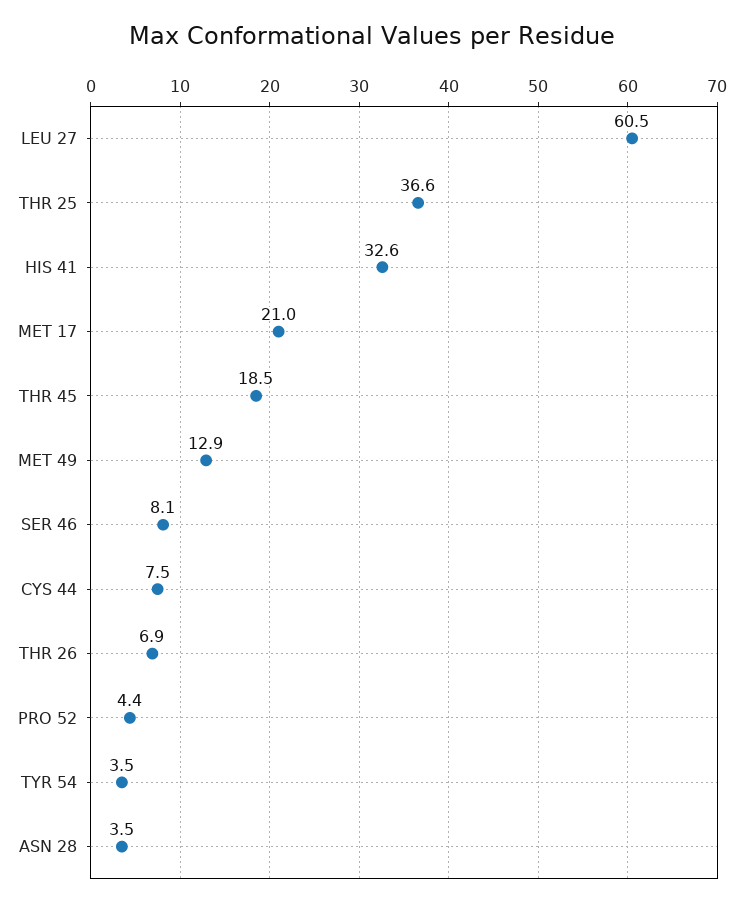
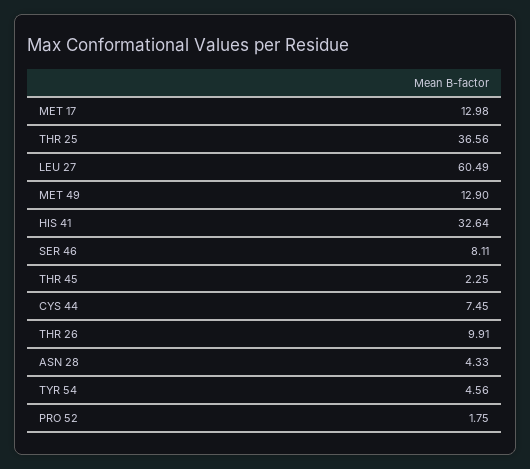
  {
    "LEU 27": 60.49,
    "THR 25": 36.56,
    "HIS 41": 32.64,
-   "MET 17": 21,
+   "MET 17": 12.98,
-   "THR 45": 18.5,
+   "THR 45": 2.25,
    "MET 49": 12.9,
    "SER 46": 8.11,
    "CYS 44": 7.45,
-   "THR 26": 6.9,
+   "THR 26": 9.91,
-   "PRO 52": 4.4,
+   "PRO 52": 1.75,
-   "TYR 54": 3.5,
+   "TYR 54": 4.56,
-   "ASN 28": 3.5
+   "ASN 28": 4.33
  }

